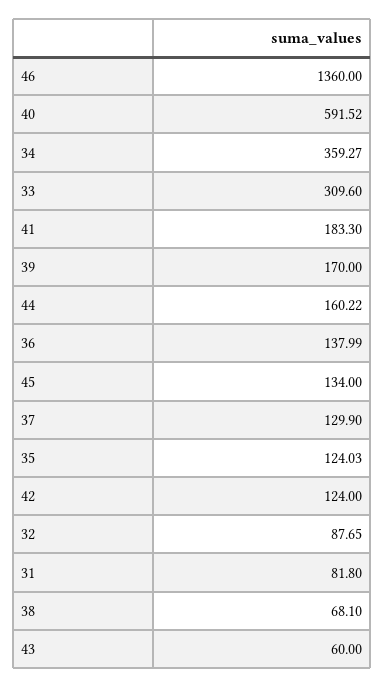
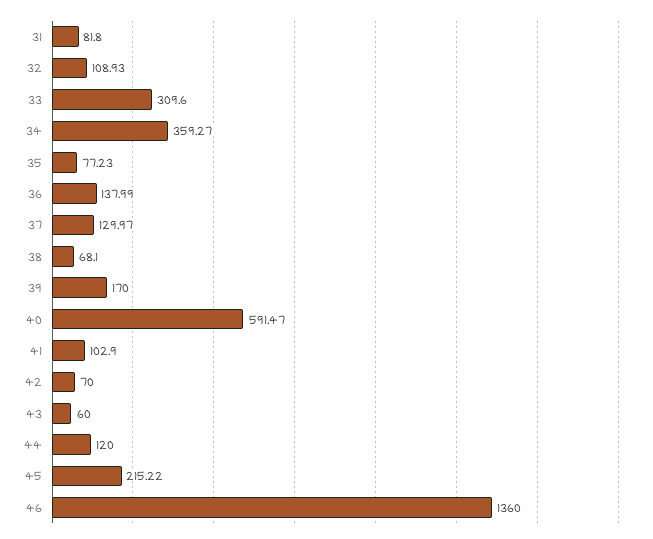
  {
    "46": 1360,
-   "40": 591.52,
+   "40": 591.47,
    "34": 359.27,
    "33": 309.6,
-   "41": 183.3,
+   "41": 102.9,
    "39": 170,
-   "44": 160.22,
+   "44": 120,
    "36": 137.99,
-   "45": 134,
+   "45": 215.22,
-   "37": 129.9,
+   "37": 129.97,
-   "35": 124.03,
+   "35": 77.23,
-   "42": 124,
+   "42": 70,
-   "32": 87.65,
+   "32": 108.93,
    "31": 81.8,
    "38": 68.1,
    "43": 60
  }

